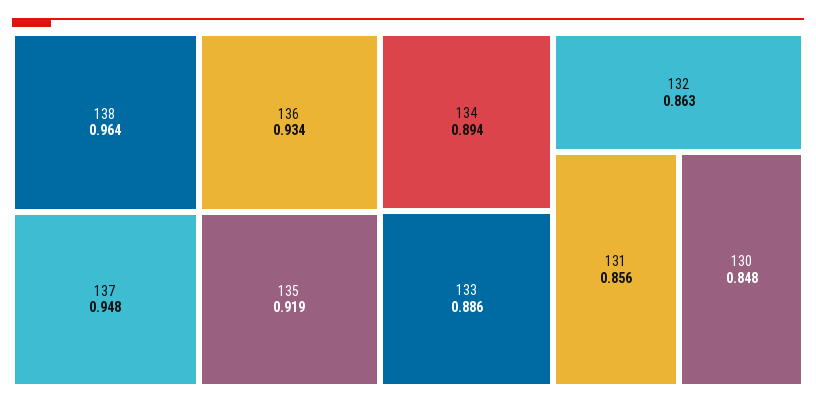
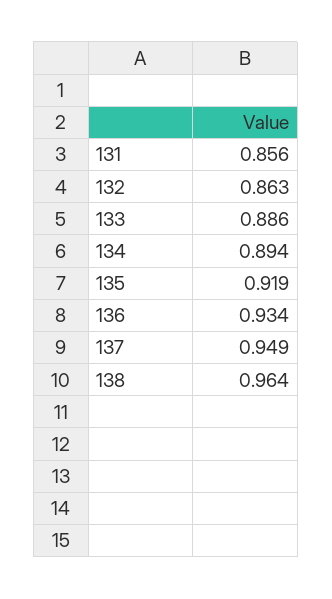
  {
    "138": 0.964,
-   "137": 0.948,
+   "137": 0.949,
    "136": 0.934,
    "135": 0.919,
    "134": 0.894,
    "133": 0.886,
    "132": 0.863,
-   "131": 0.856,
+   "131": 0.856
-   "130": 0.848
  }

